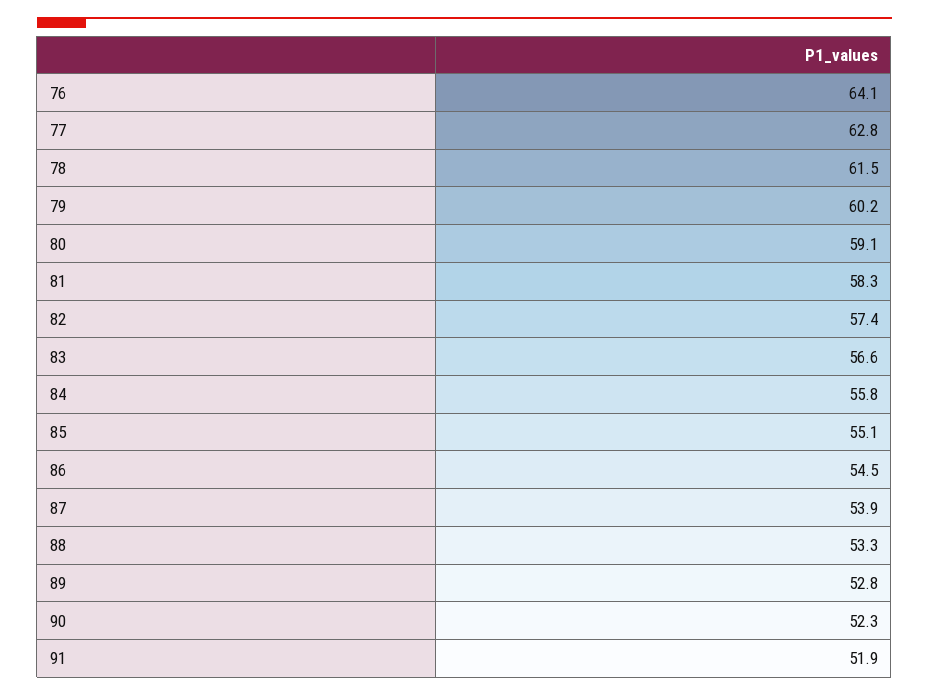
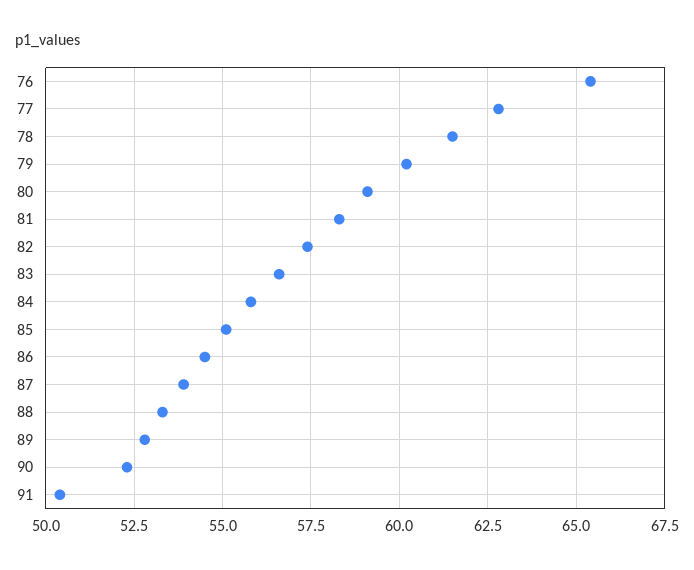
  {
-   "76": 64.1,
+   "76": 65.5,
    "77": 62.8,
    "78": 61.5,
    "79": 60.2,
    "80": 59.1,
    "81": 58.3,
    "82": 57.4,
    "83": 56.6,
    "84": 55.8,
    "85": 55.1,
    "86": 54.5,
    "87": 53.9,
    "88": 53.3,
    "89": 52.8,
    "90": 52.3,
-   "91": 51.9
+   "91": 50.5
  }

